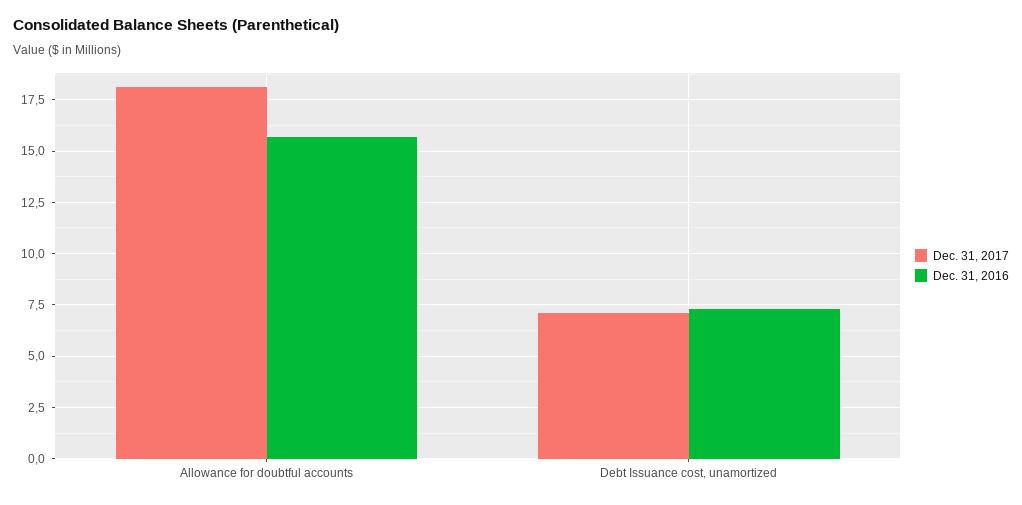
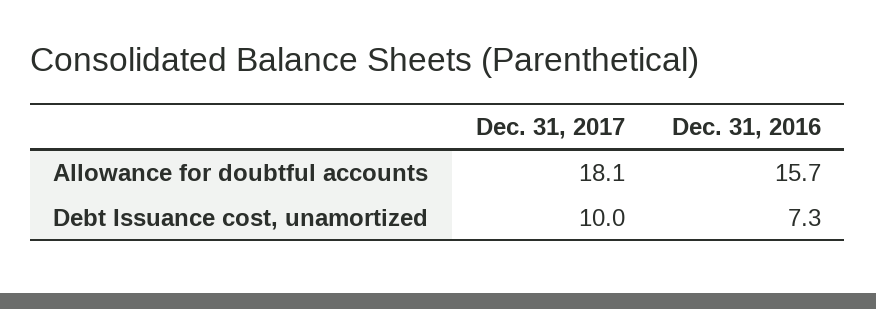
  {
    "Dec. 31, 2017": {
      "Allowance for doubtful accounts": 18.1,
-     "Debt Issuance cost, unamortized": 7
+     "Debt Issuance cost, unamortized": 10
    },
    "Dec. 31, 2016": {
      "Allowance for doubtful accounts": 15.7,
      "Debt Issuance cost, unamortized": 7.3
    }
  }

